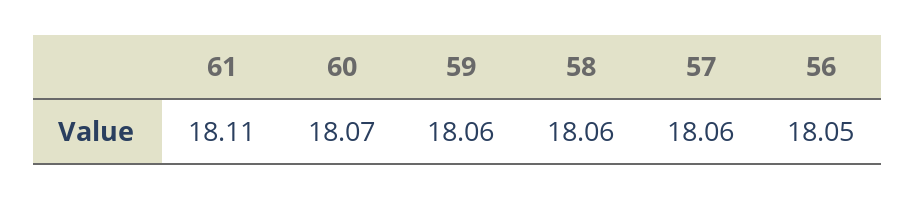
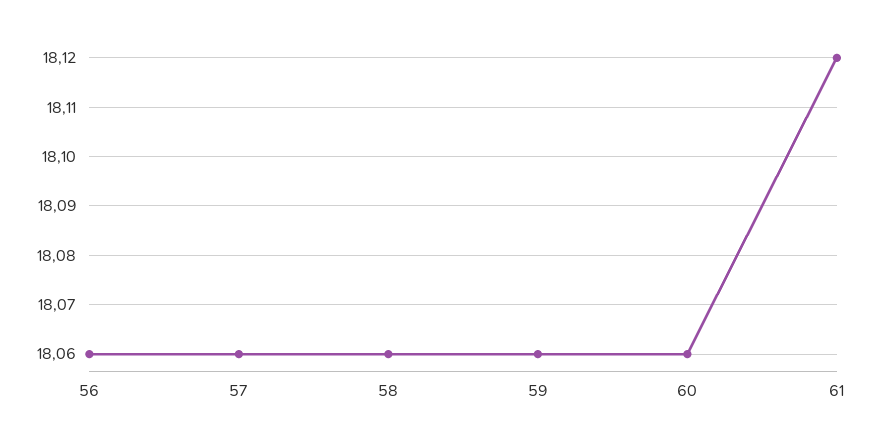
  {
-   "61": 18.11,
+   "61": 18.12,
-   "60": 18.07,
+   "60": 18.06,
    "59": 18.06,
    "58": 18.06,
    "57": 18.06,
-   "56": 18.05
+   "56": 18.06
  }

